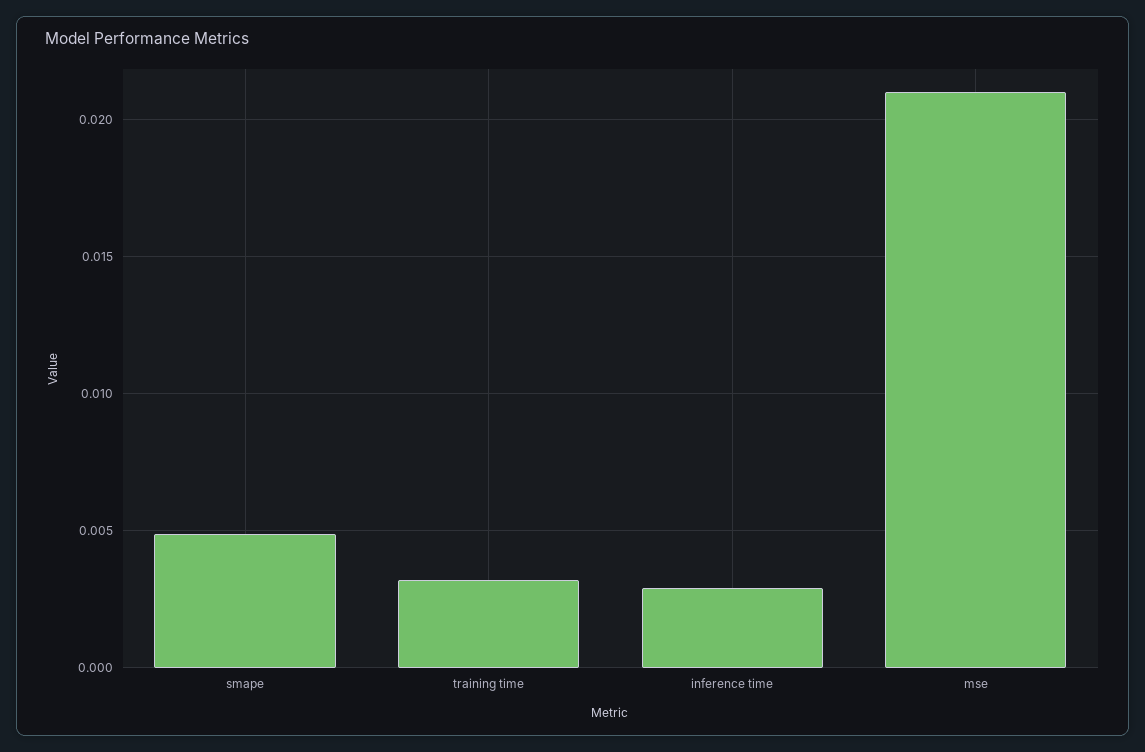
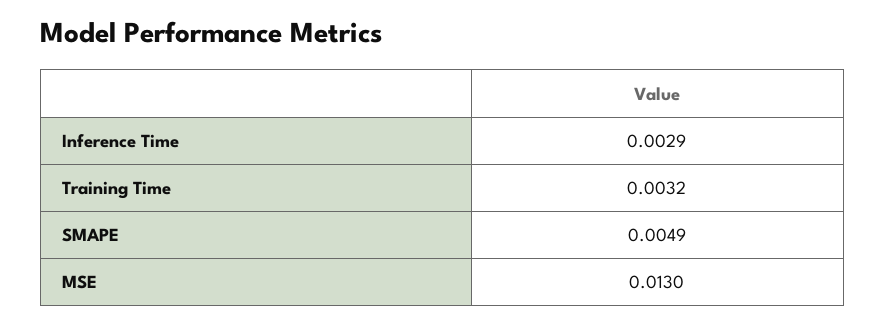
  {
    "smape": 0.0049,
    "training time": 0.0032,
    "inference time": 0.0029,
-   "mse": 0.021
+   "mse": 0.013
  }

